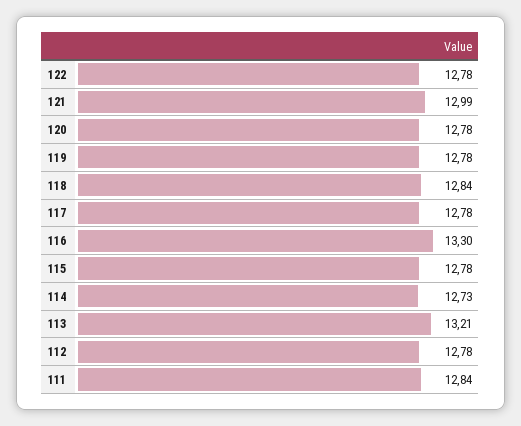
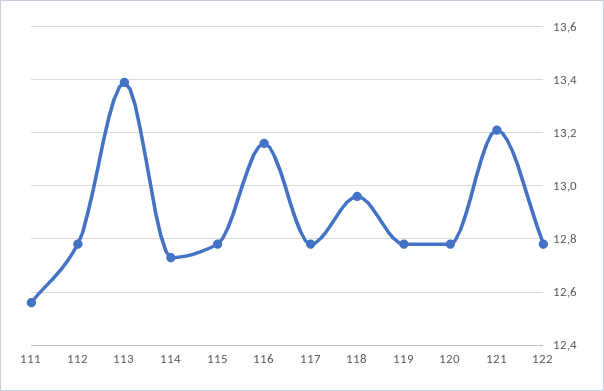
  {
    "122": 12.78,
-   "121": 12.99,
+   "121": 13.2,
    "120": 12.78,
    "119": 12.78,
-   "118": 12.84,
+   "118": 12.95,
    "117": 12.78,
-   "116": 13.3,
+   "116": 13.15,
    "115": 12.78,
    "114": 12.73,
-   "113": 13.21,
+   "113": 13.4,
    "112": 12.78,
-   "111": 12.84
+   "111": 12.55
  }

